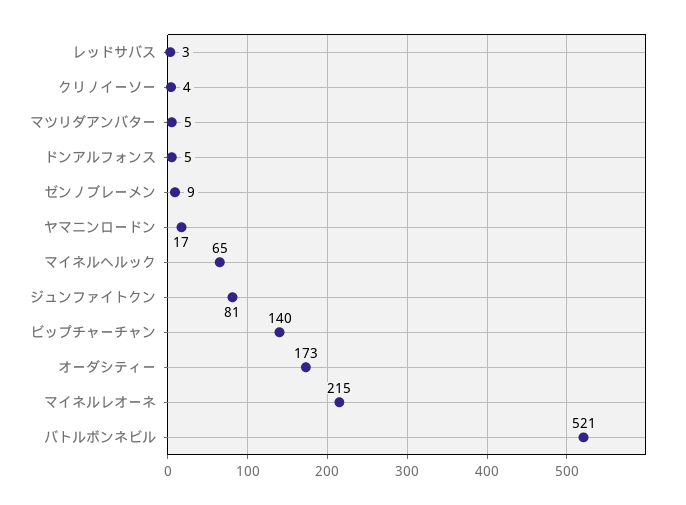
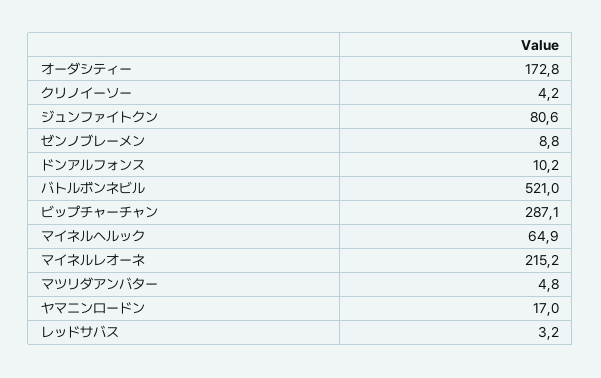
  {
    "レッドサバス": 3.2,
    "クリノイーソー": 4.2,
    "マツリダアンバター": 4.8,
-   "ドンアルフォンス": 5,
+   "ドンアルフォンス": 10.2,
    "ゼンノブレーメン": 8.8,
    "ヤマニンロードン": 17,
    "マイネルヘルック": 64.9,
    "ジュンファイトクン": 80.6,
-   "ビップチャーチャン": 140,
+   "ビップチャーチャン": 287.1,
    "オーダシティー": 172.8,
    "マイネルレオーネ": 215.2,
    "バトルボンネビル": 521
  }

